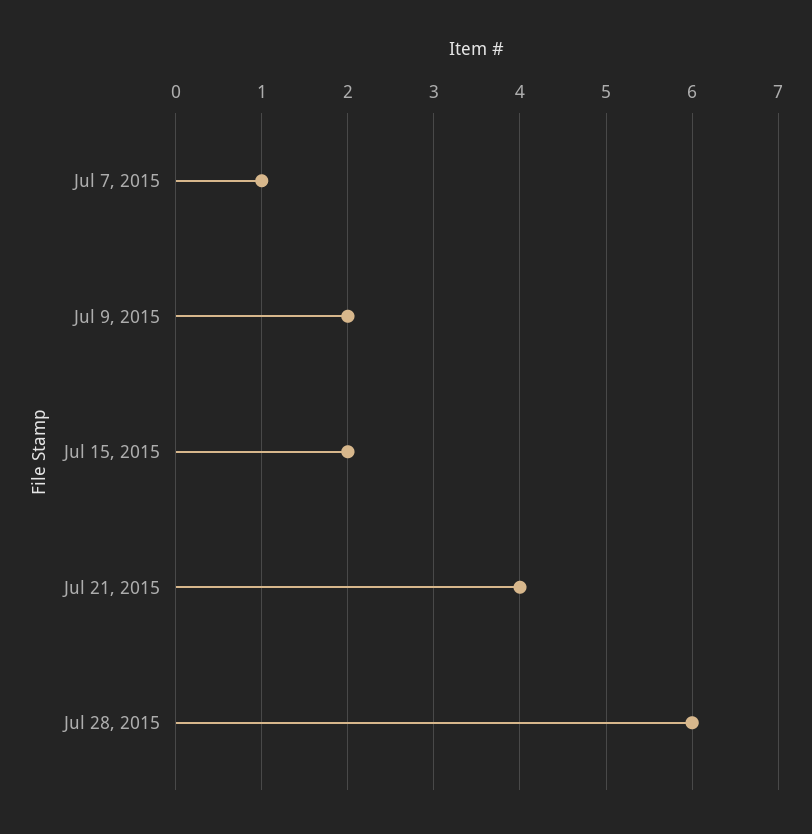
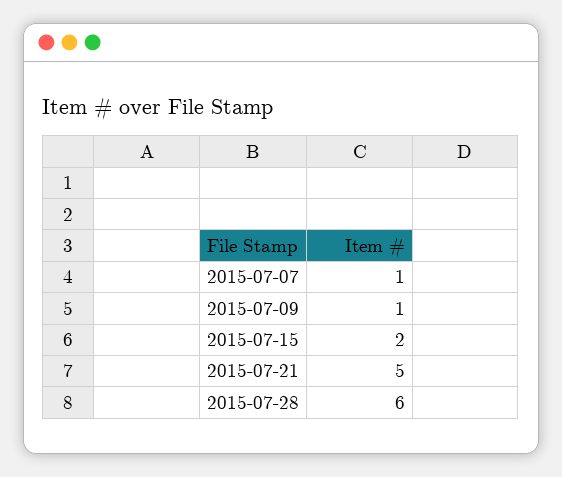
  {
    "Jul 7, 2015": 1,
-   "Jul 9, 2015": 2,
+   "Jul 9, 2015": 1,
    "Jul 15, 2015": 2,
-   "Jul 21, 2015": 4,
+   "Jul 21, 2015": 5,
    "Jul 28, 2015": 6
  }

